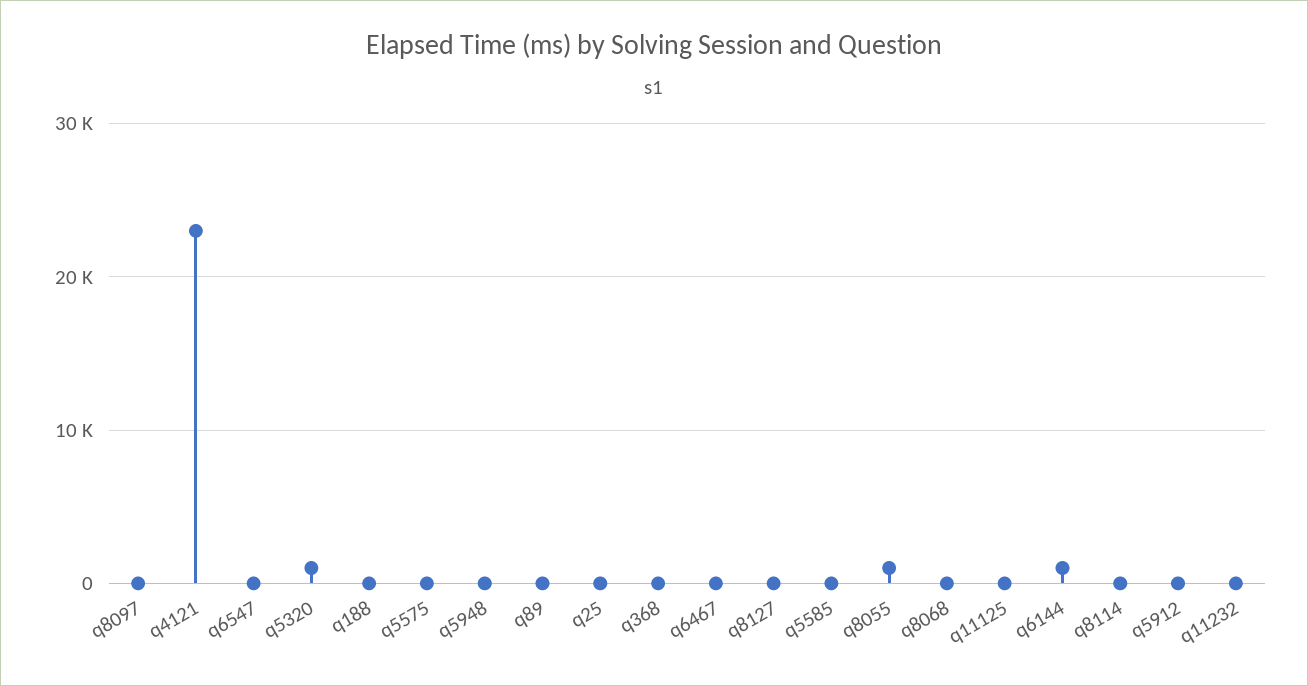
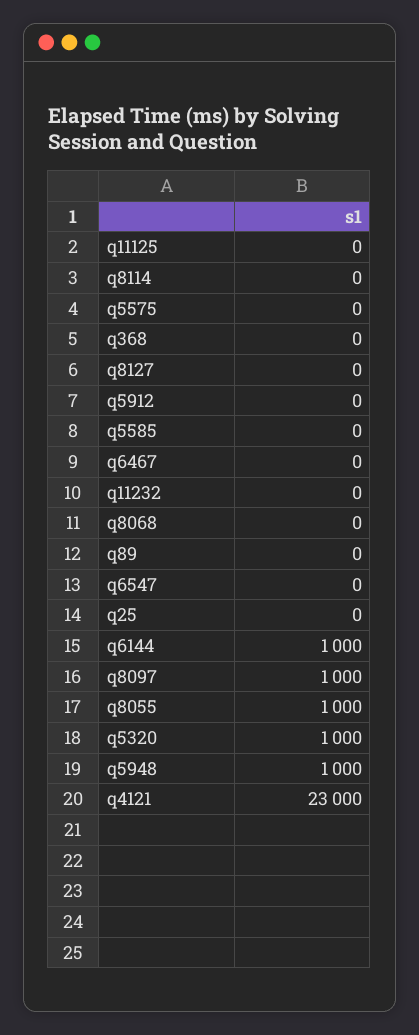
  {
-   "q8097": 0,
+   "q8097": 1000,
    "q4121": 23000,
    "q6547": 0,
    "q5320": 1000,
-   "q188": 0,
    "q5575": 0,
-   "q5948": 0,
+   "q5948": 1000,
    "q89": 0,
    "q25": 0,
    "q368": 0,
    "q6467": 0,
    "q8127": 0,
    "q5585": 0,
    "q8055": 1000,
    "q8068": 0,
    "q11125": 0,
    "q6144": 1000,
    "q8114": 0,
    "q5912": 0,
    "q11232": 0
  }

